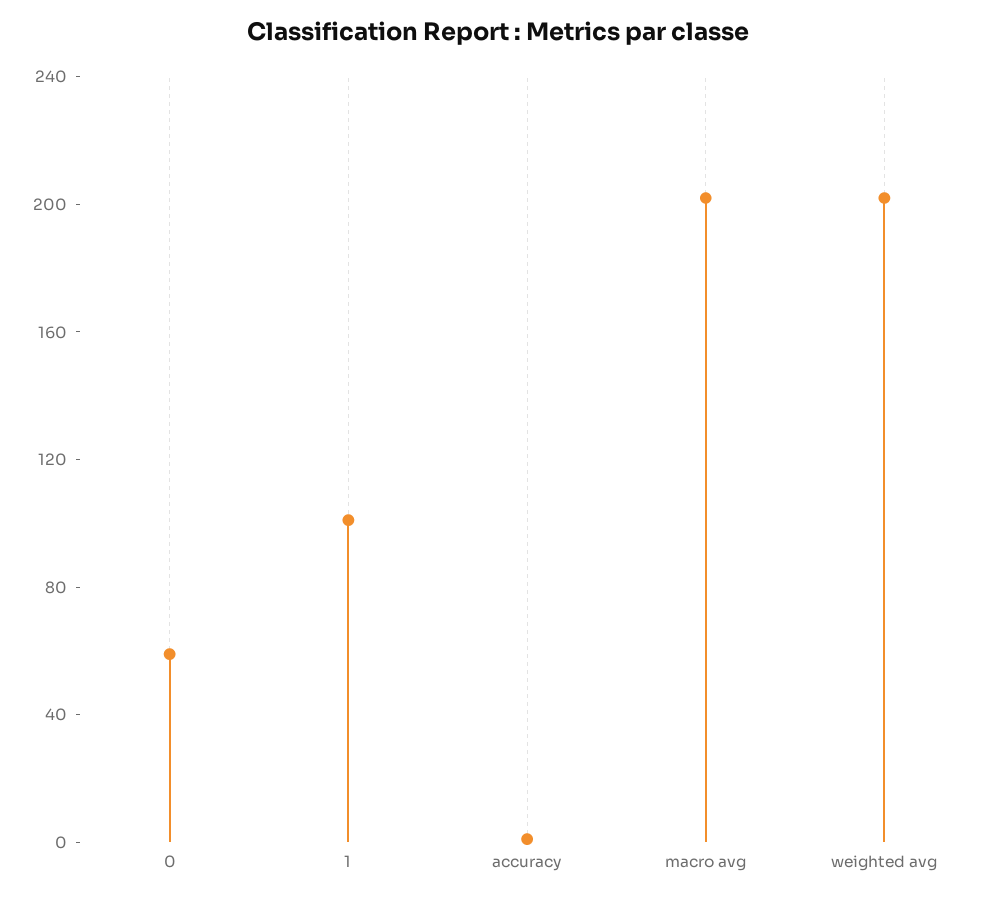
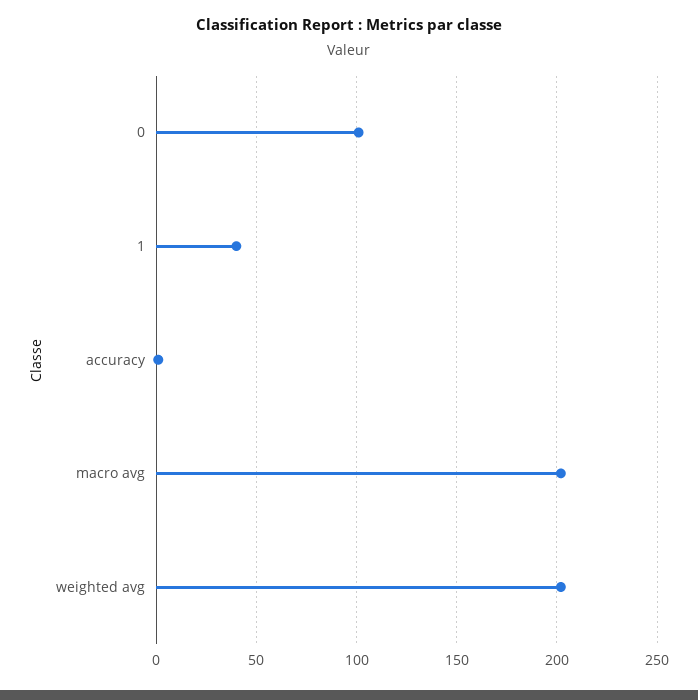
  {
-   "0": 60,
+   "0": 100,
-   "1": 100,
+   "1": 40,
    "accuracy": 0,
    "macro avg": 200,
    "weighted avg": 200
  }

